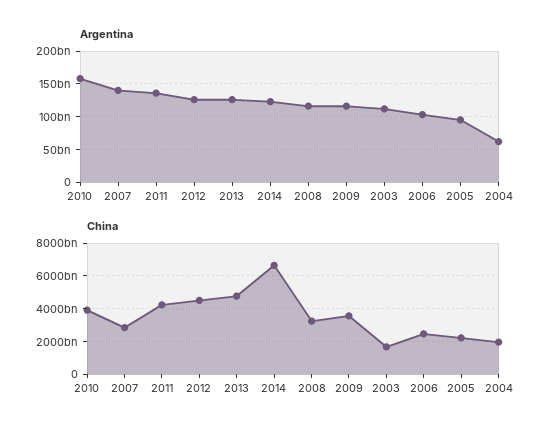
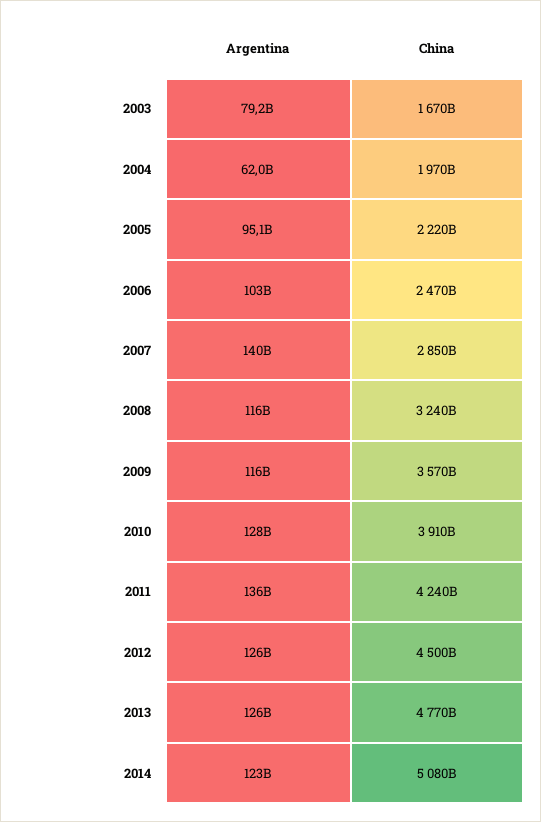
  {
    "Argentina": {
-     "2010": 160000000000,
+     "2010": 128000000000,
      "2007": 140000000000,
      "2011": 136000000000,
      "2012": 126000000000,
      "2013": 126000000000,
      "2014": 123000000000,
      "2008": 116000000000,
      "2009": 116000000000,
-     "2003": 110000000000,
+     "2003": 79200000000,
      "2006": 103000000000,
      "2005": 95100000000,
      "2004": 62000000000
    },
    "China": {
      "2010": 3910000000000,
      "2007": 2850000000000,
      "2011": 4240000000000,
      "2012": 4500000000000,
      "2013": 4770000000000,
-     "2014": 6500000000000,
+     "2014": 5080000000000,
      "2008": 3240000000000,
      "2009": 3570000000000,
      "2003": 1670000000000,
      "2006": 2470000000000,
      "2005": 2220000000000,
      "2004": 1970000000000
    }
  }

